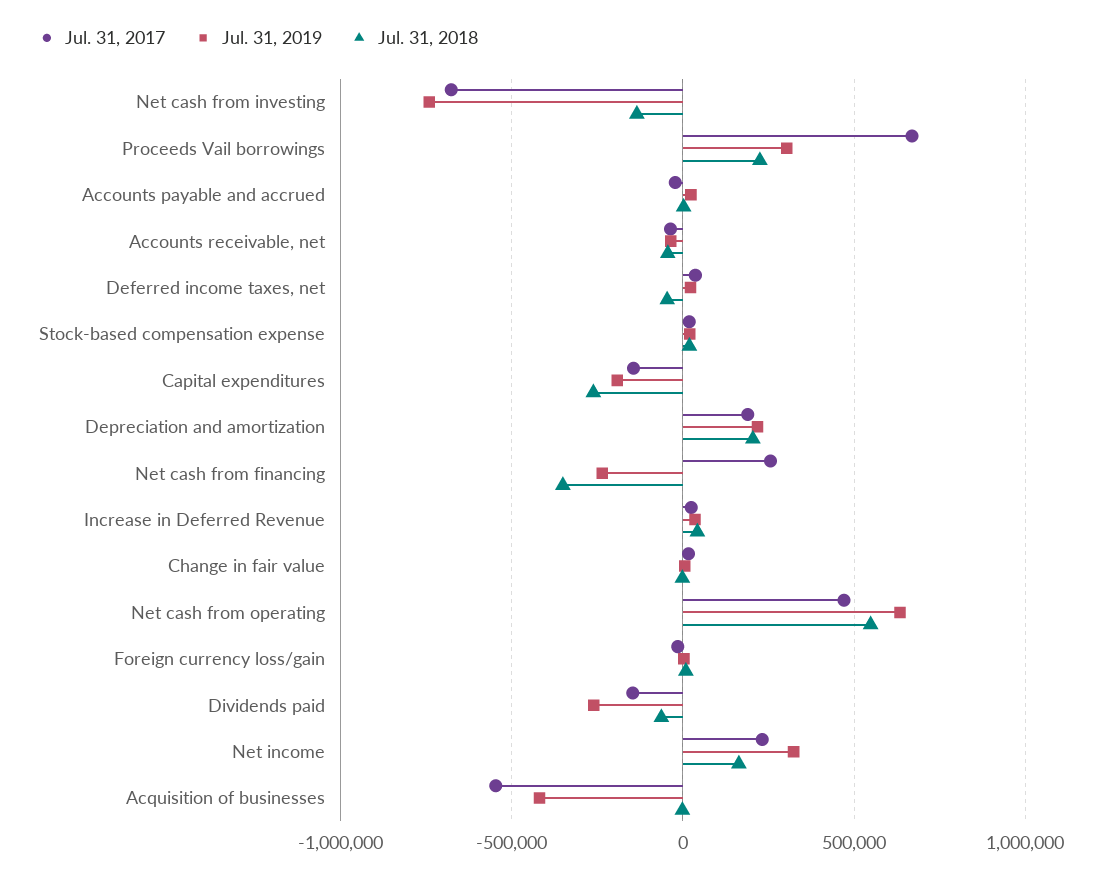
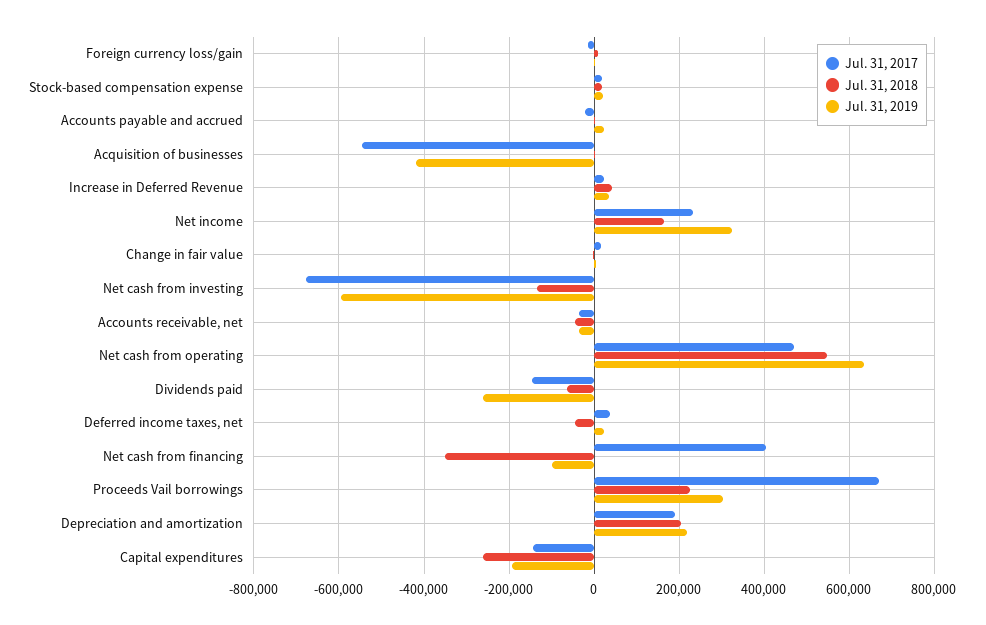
  {
    "Jul. 31, 2017": {
      "Net cash from investing": -680000,
      "Proceeds Vail borrowings": 660000,
      "Accounts payable and accrued": -20000,
      "Accounts receivable, net": -40000,
      "Deferred income taxes, net": 40000,
      "Stock-based compensation expense": 20000,
      "Capital expenditures": -140000,
      "Depreciation and amortization": 180000,
-     "Net cash from financing": 250000,
+     "Net cash from financing": 400000,
      "Increase in Deferred Revenue": 20000,
      "Change in fair value": 20000,
      "Net cash from operating": 480000,
      "Foreign currency loss/gain": -20000,
      "Dividends paid": -140000,
      "Net income": 240000,
      "Acquisition of businesses": -540000
    },
    "Jul. 31, 2019": {
-     "Net cash from investing": -750000,
+     "Net cash from investing": -600000,
      "Proceeds Vail borrowings": 300000,
      "Accounts payable and accrued": 20000,
      "Accounts receivable, net": -40000,
      "Deferred income taxes, net": 20000,
      "Stock-based compensation expense": 20000,
      "Capital expenditures": -200000,
      "Depreciation and amortization": 220000,
-     "Net cash from financing": -250000,
+     "Net cash from financing": -100000,
      "Increase in Deferred Revenue": 40000,
      "Change in fair value": 0,
      "Net cash from operating": 640000,
      "Foreign currency loss/gain": 0,
      "Dividends paid": -260000,
      "Net income": 320000,
      "Acquisition of businesses": -420000
    },
    "Jul. 31, 2018": {
      "Net cash from investing": -140000,
      "Proceeds Vail borrowings": 220000,
      "Accounts payable and accrued": 0,
      "Accounts receivable, net": -40000,
      "Deferred income taxes, net": -40000,
      "Stock-based compensation expense": 20000,
      "Capital expenditures": -260000,
      "Depreciation and amortization": 200000,
      "Net cash from financing": -360000,
      "Increase in Deferred Revenue": 40000,
      "Change in fair value": 0,
      "Net cash from operating": 540000,
      "Foreign currency loss/gain": 0,
      "Dividends paid": -60000,
      "Net income": 160000,
      "Acquisition of businesses": 0
    }
  }

